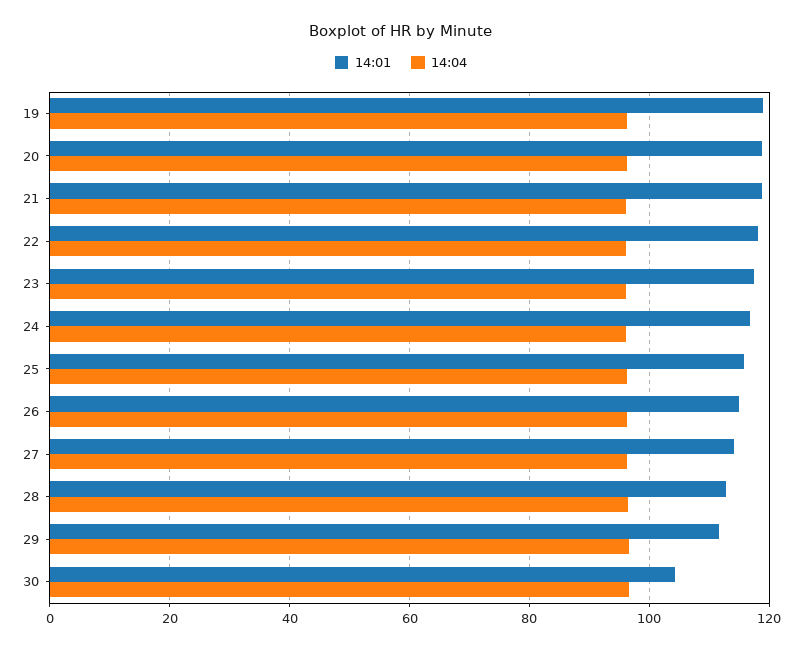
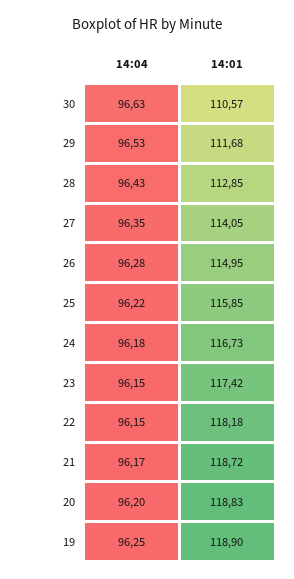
  {
    "14:01": {
      "19": 118.9,
      "20": 118.83,
      "21": 118.72,
      "22": 118.18,
      "23": 117.42,
      "24": 116.73,
      "25": 115.85,
      "26": 114.95,
      "27": 114.05,
      "28": 112.85,
      "29": 111.68,
-     "30": 104
+     "30": 110.57
    },
    "14:04": {
      "19": 96.25,
      "20": 96.2,
      "21": 96.17,
      "22": 96.15,
      "23": 96.15,
      "24": 96.18,
      "25": 96.22,
      "26": 96.28,
      "27": 96.35,
      "28": 96.43,
      "29": 96.53,
      "30": 96.63
    }
  }

